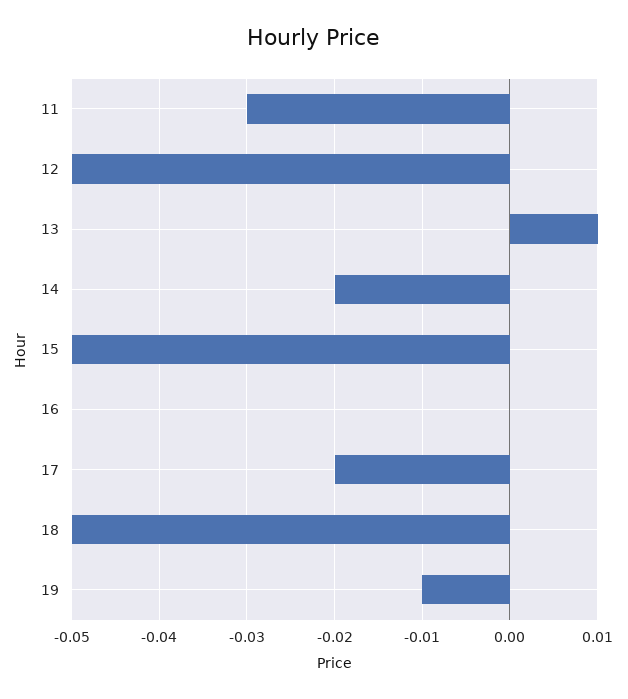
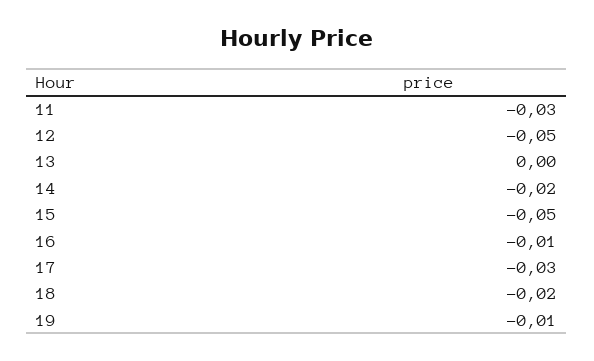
  {
    "11": -0.03,
    "12": -0.05,
-   "13": 0.01,
+   "13": 0,
    "14": -0.02,
    "15": -0.05,
-   "16": 0,
+   "16": -0.01,
-   "17": -0.02,
+   "17": -0.03,
-   "18": -0.05,
+   "18": -0.02,
    "19": -0.01
  }

